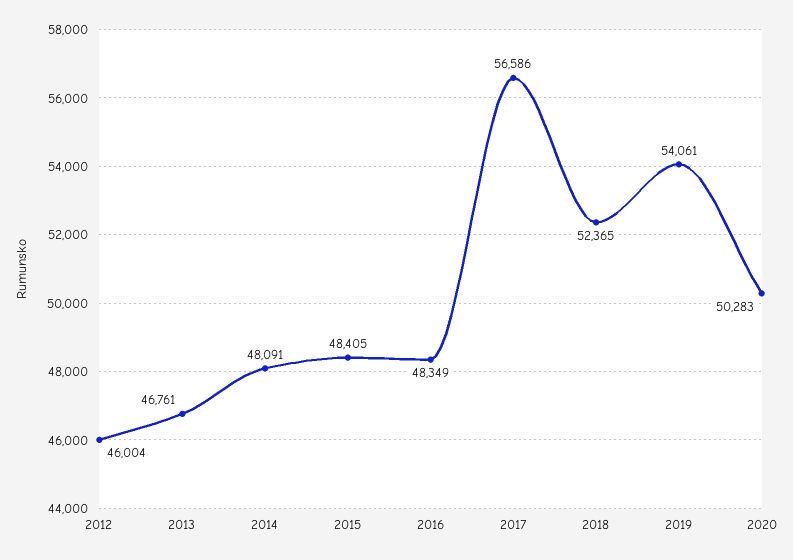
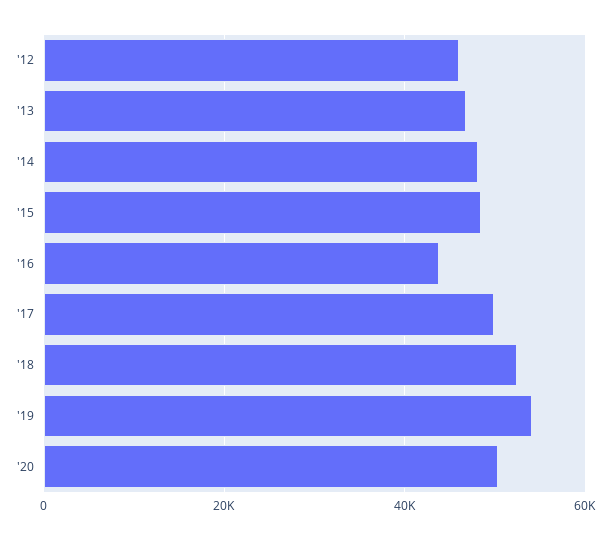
  {
    "2012": 46004,
    "2013": 46761,
    "2014": 48091,
    "2015": 48405,
-   "2016": 48349,
+   "2016": 44000,
-   "2017": 56586,
+   "2017": 50000,
    "2018": 52365,
    "2019": 54061,
    "2020": 50283
  }

